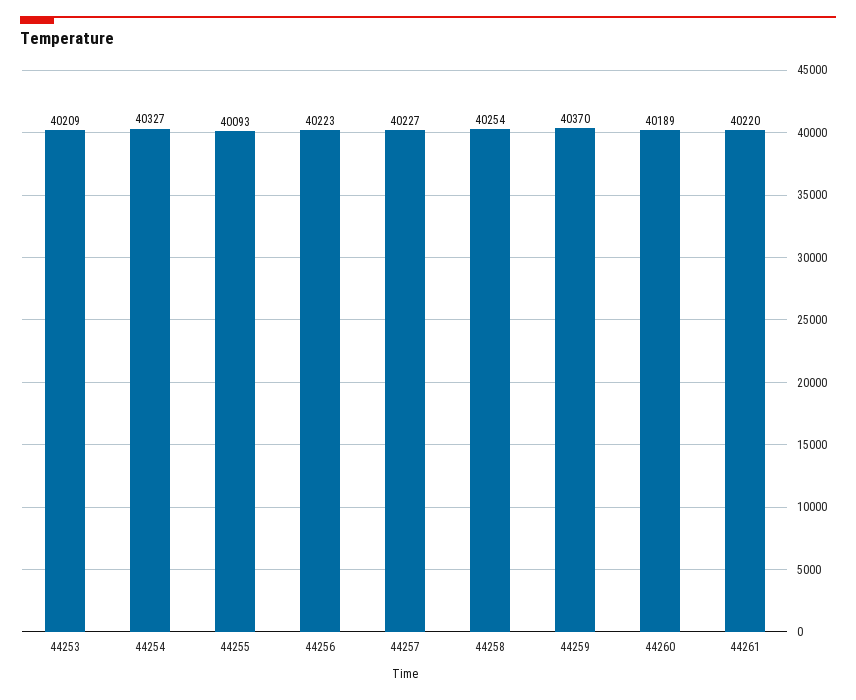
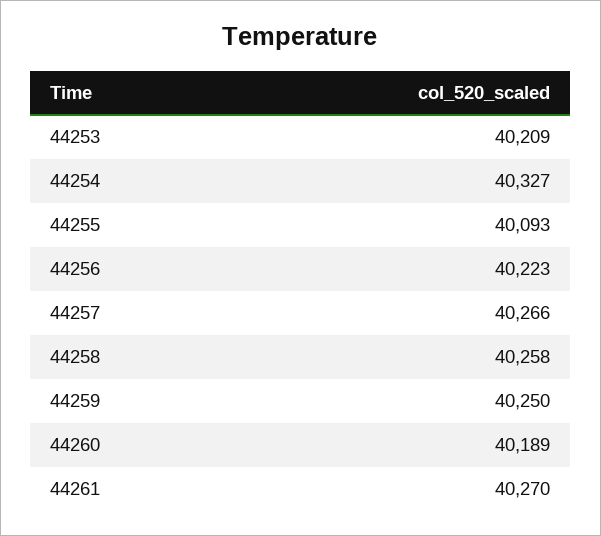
  {
    "44253": 40209,
    "44254": 40327,
    "44255": 40093,
    "44256": 40223,
-   "44257": 40227,
+   "44257": 40266,
-   "44258": 40254,
+   "44258": 40258,
-   "44259": 40370,
+   "44259": 40250,
    "44260": 40189,
-   "44261": 40220
+   "44261": 40270
  }

